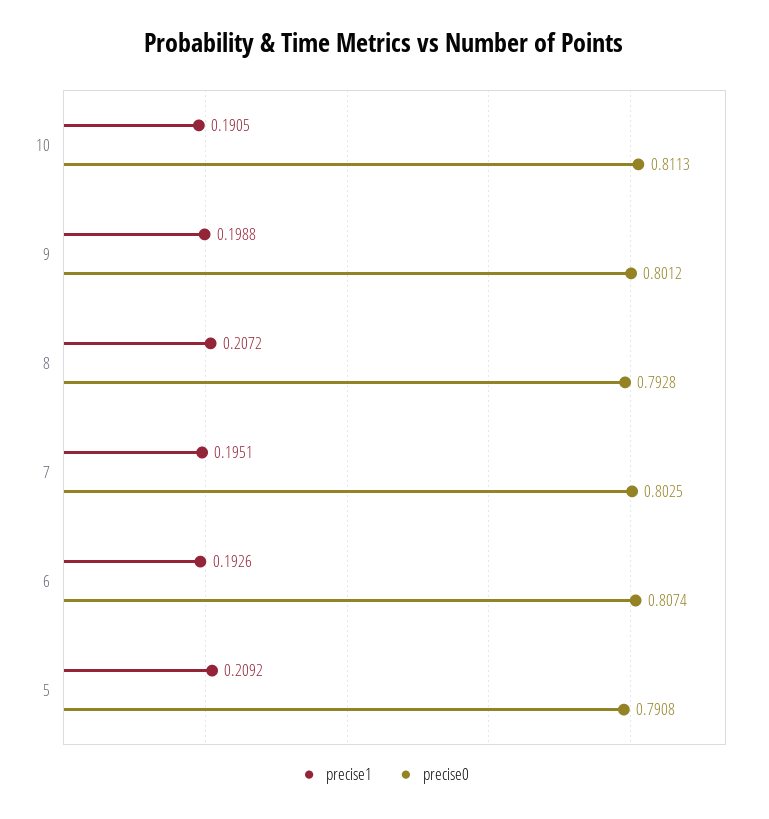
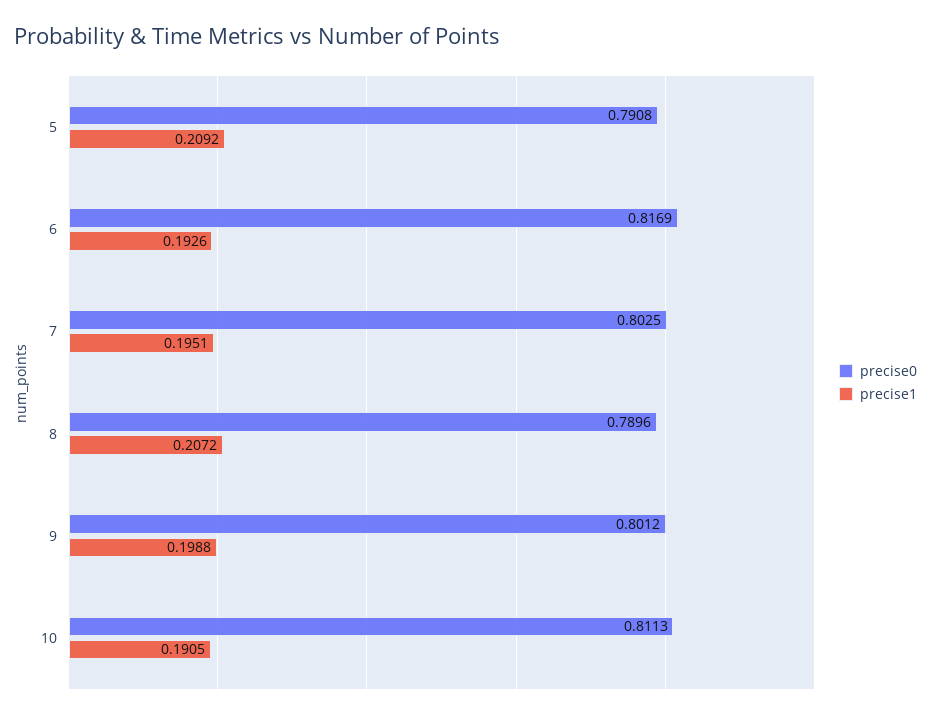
  {
    "precise1": {
      "10": 0.1905,
      "9": 0.1988,
      "8": 0.2072,
      "7": 0.1951,
      "6": 0.1926,
      "5": 0.2092
    },
    "precise0": {
      "10": 0.8113,
      "9": 0.8012,
-     "8": 0.7928,
+     "8": 0.7896,
      "7": 0.8025,
-     "6": 0.8074,
+     "6": 0.8169,
      "5": 0.7908
    }
  }

